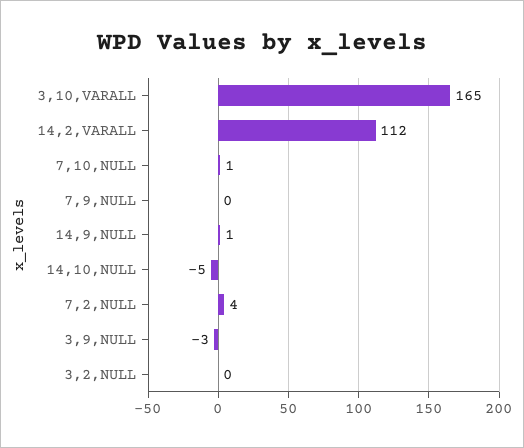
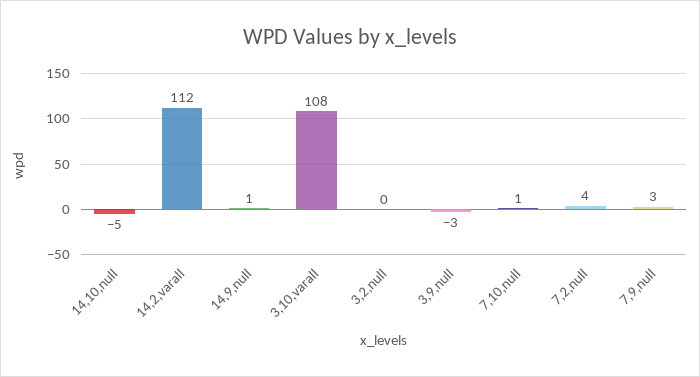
  {
-   "3,10,VARALL": 165,
+   "3,10,VARALL": 108,
    "14,2,VARALL": 112,
    "7,10,NULL": 1,
-   "7,9,NULL": 0,
+   "7,9,NULL": 3,
    "14,9,NULL": 1,
    "14,10,NULL": -5,
    "7,2,NULL": 4,
    "3,9,NULL": -3,
    "3,2,NULL": 0
  }

